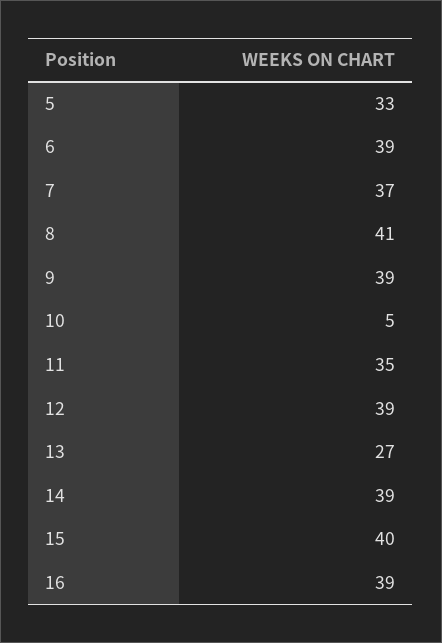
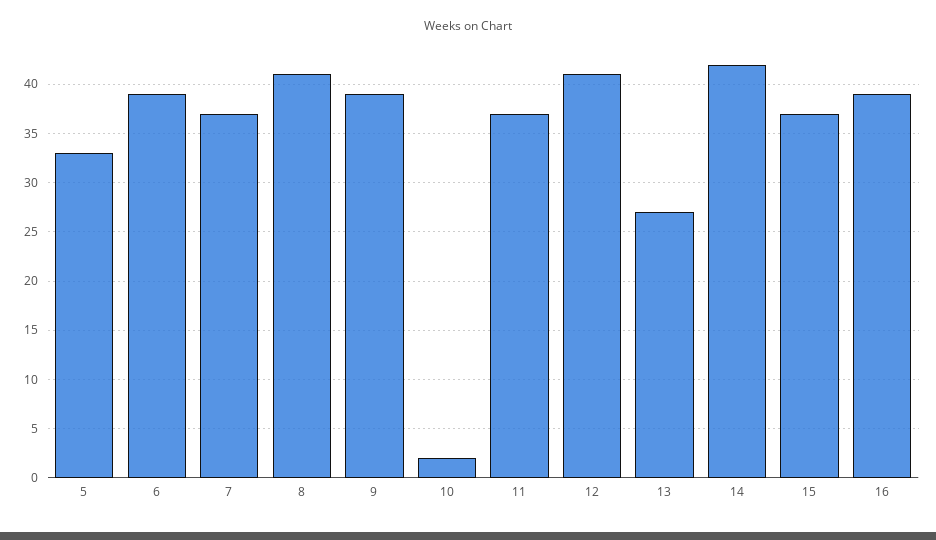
  {
    "5": 33,
    "6": 39,
    "7": 37,
    "8": 41,
    "9": 39,
-   "10": 5,
+   "10": 2,
-   "11": 35,
+   "11": 37,
-   "12": 39,
+   "12": 41,
    "13": 27,
-   "14": 39,
+   "14": 42,
-   "15": 40,
+   "15": 37,
    "16": 39
  }

